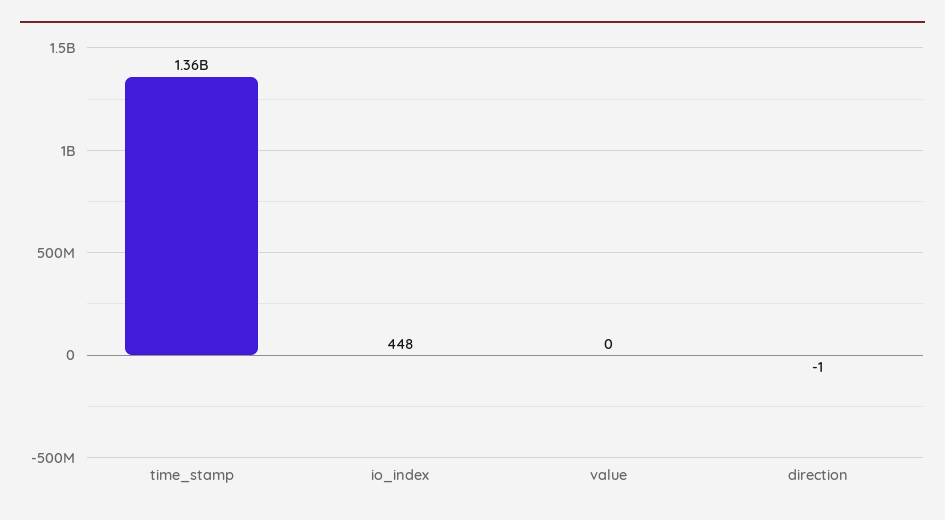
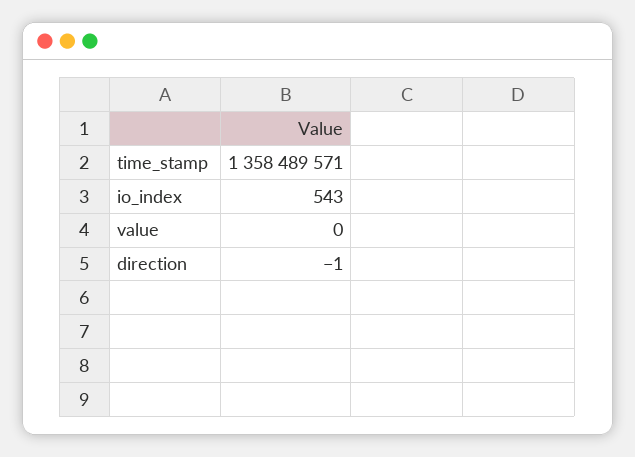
  {
    "time_stamp": 1358489571,
-   "io_index": 448,
+   "io_index": 543,
    "value": 0,
    "direction": -1
  }

